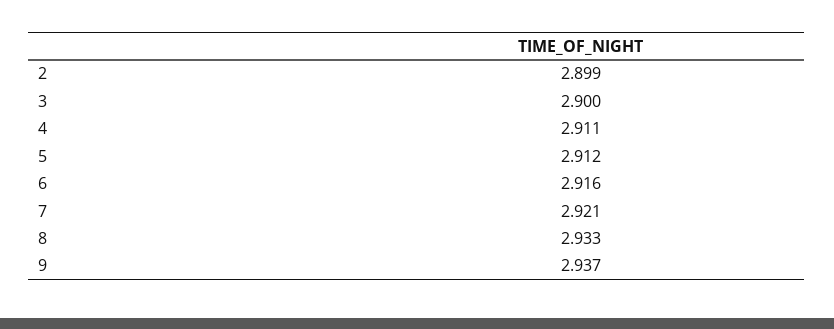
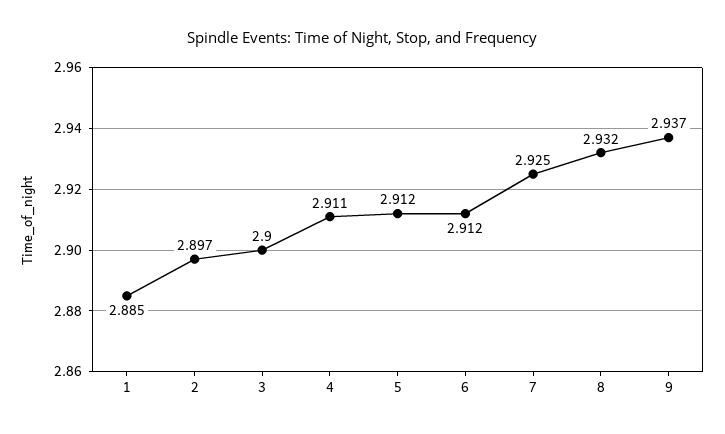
  {
-   "2": 2.899,
+   "2": 2.897,
    "3": 2.9,
    "4": 2.911,
    "5": 2.912,
-   "6": 2.916,
+   "6": 2.912,
-   "7": 2.921,
+   "7": 2.925,
-   "8": 2.933,
+   "8": 2.932,
-   "9": 2.937
+   "9": 2.937,
+   "1": 2.885
  }

